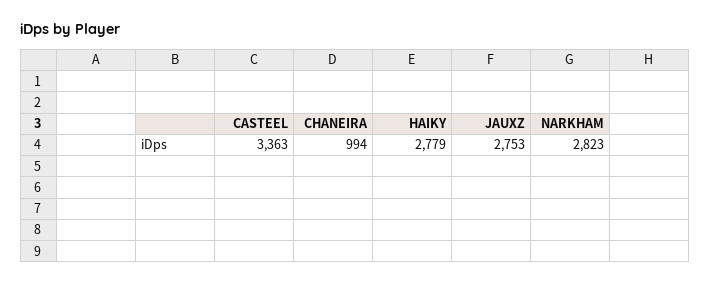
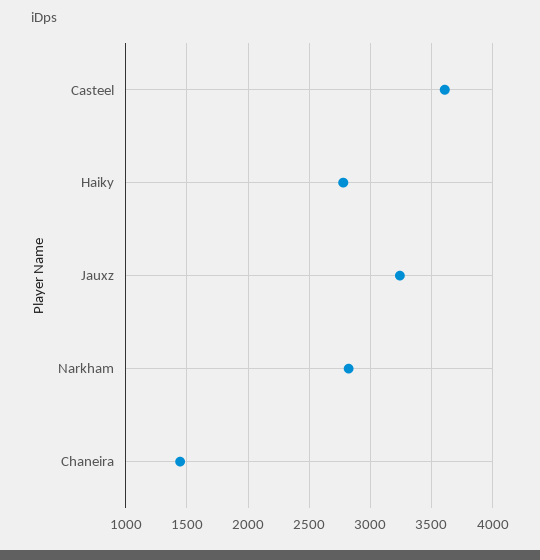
  {
-   "CASTEEL": 3363,
+   "CASTEEL": 3600,
-   "CHANEIRA": 994,
+   "CHANEIRA": 1450,
    "HAIKY": 2779,
-   "JAUXZ": 2753,
+   "JAUXZ": 3250,
    "NARKHAM": 2823
  }

